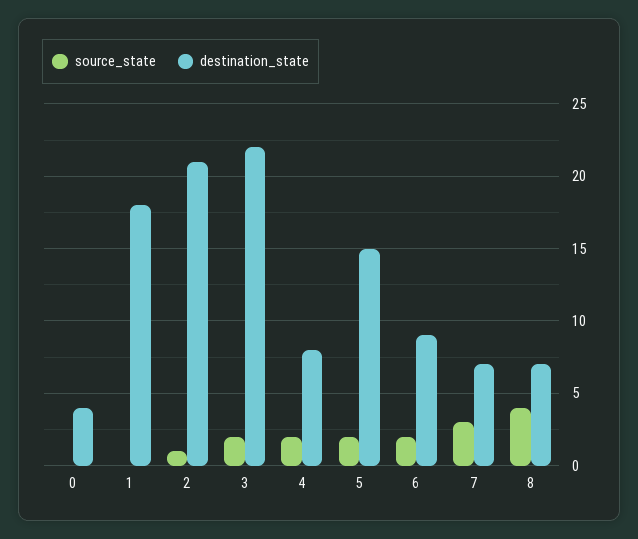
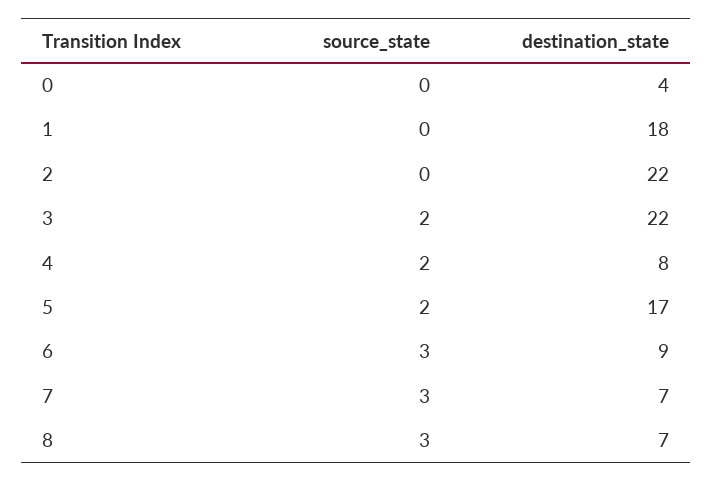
  {
    "source_state": {
      "0": 0,
      "1": 0,
-     "2": 1,
+     "2": 0,
      "3": 2,
      "4": 2,
      "5": 2,
-     "6": 2,
+     "6": 3,
      "7": 3,
-     "8": 4
+     "8": 3
    },
    "destination_state": {
      "0": 4,
      "1": 18,
-     "2": 21,
+     "2": 22,
      "3": 22,
      "4": 8,
-     "5": 15,
+     "5": 17,
      "6": 9,
      "7": 7,
      "8": 7
    }
  }

